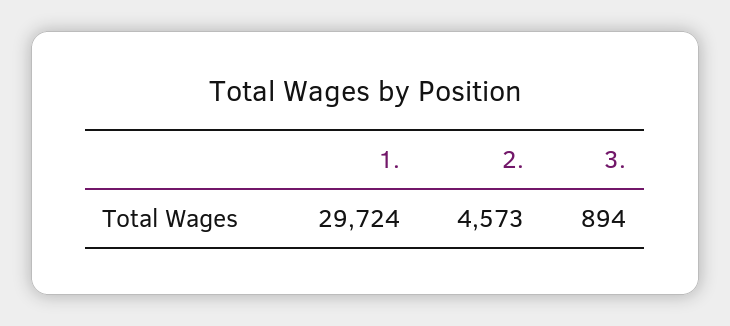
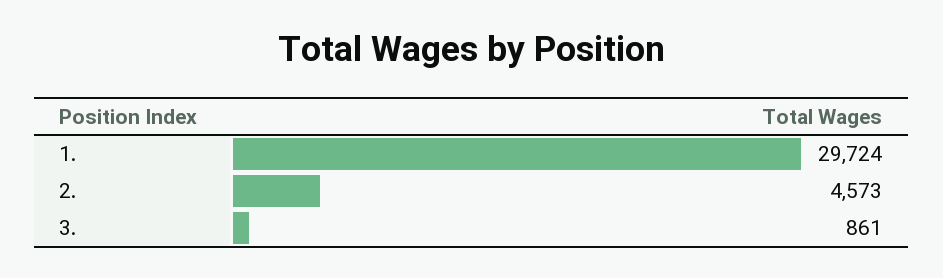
  {
    "1.": 29724,
    "2.": 4573,
-   "3.": 894
+   "3.": 861
  }

